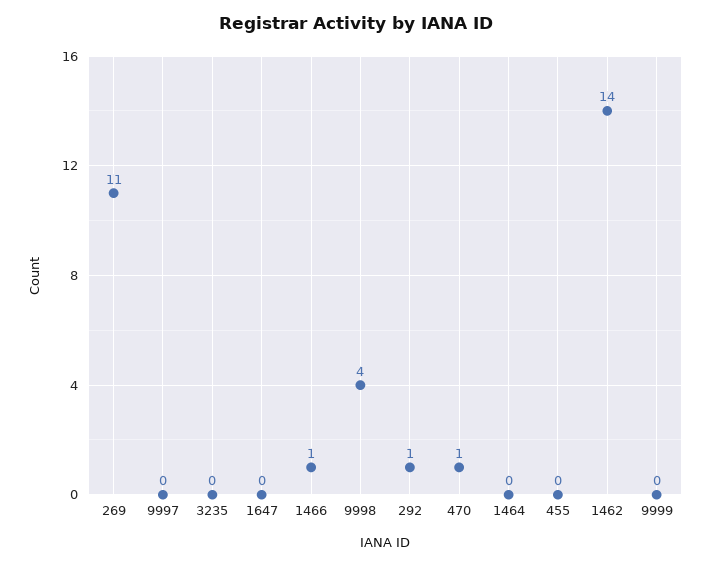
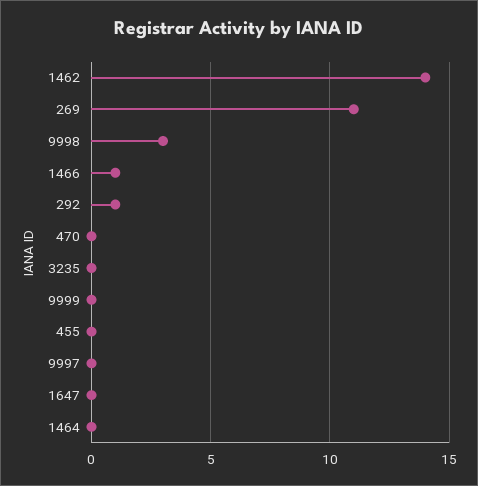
  {
    "269": 11,
    "9997": 0,
    "3235": 0,
    "1647": 0,
    "1466": 1,
-   "9998": 4,
+   "9998": 3,
    "292": 1,
-   "470": 1,
+   "470": 0,
    "1464": 0,
    "455": 0,
    "1462": 14,
    "9999": 0
  }

